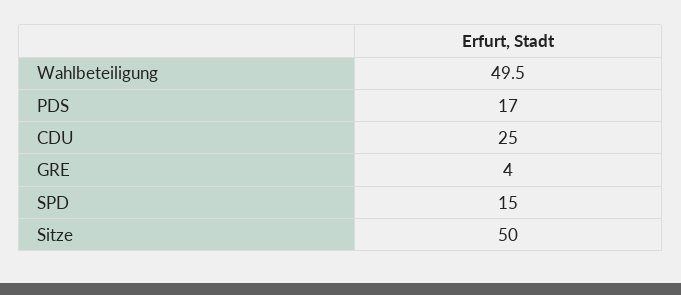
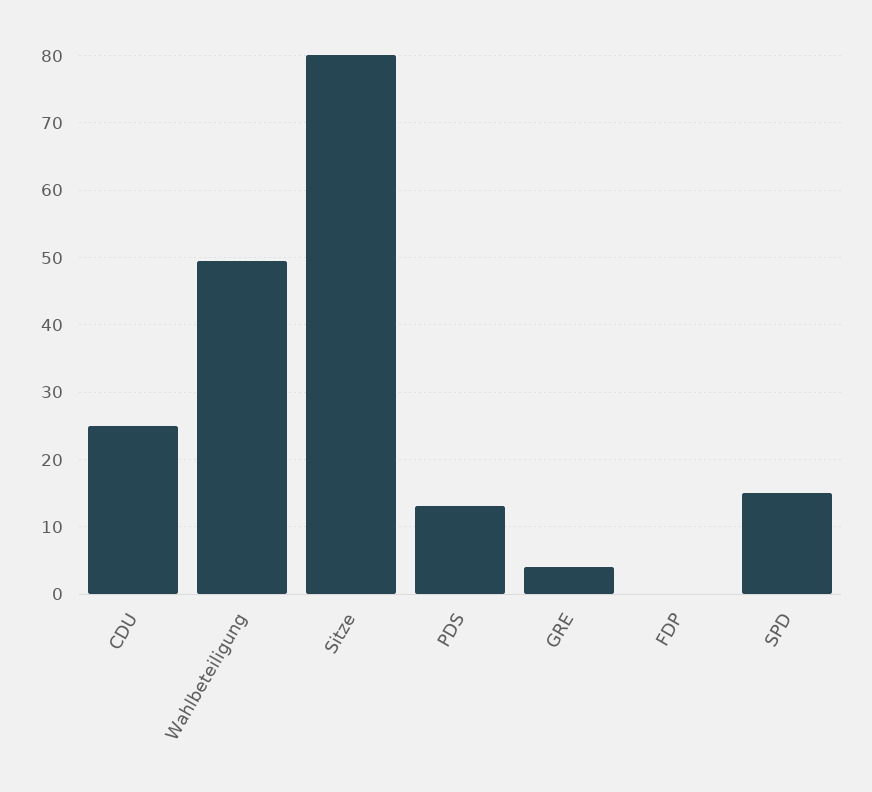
  {
    "Wahlbeteiligung": 49.5,
-   "PDS": 17,
+   "PDS": 13,
    "CDU": 25,
    "GRE": 4,
    "SPD": 15,
-   "Sitze": 50
+   "Sitze": 80,
+   "FDP": 0
  }

